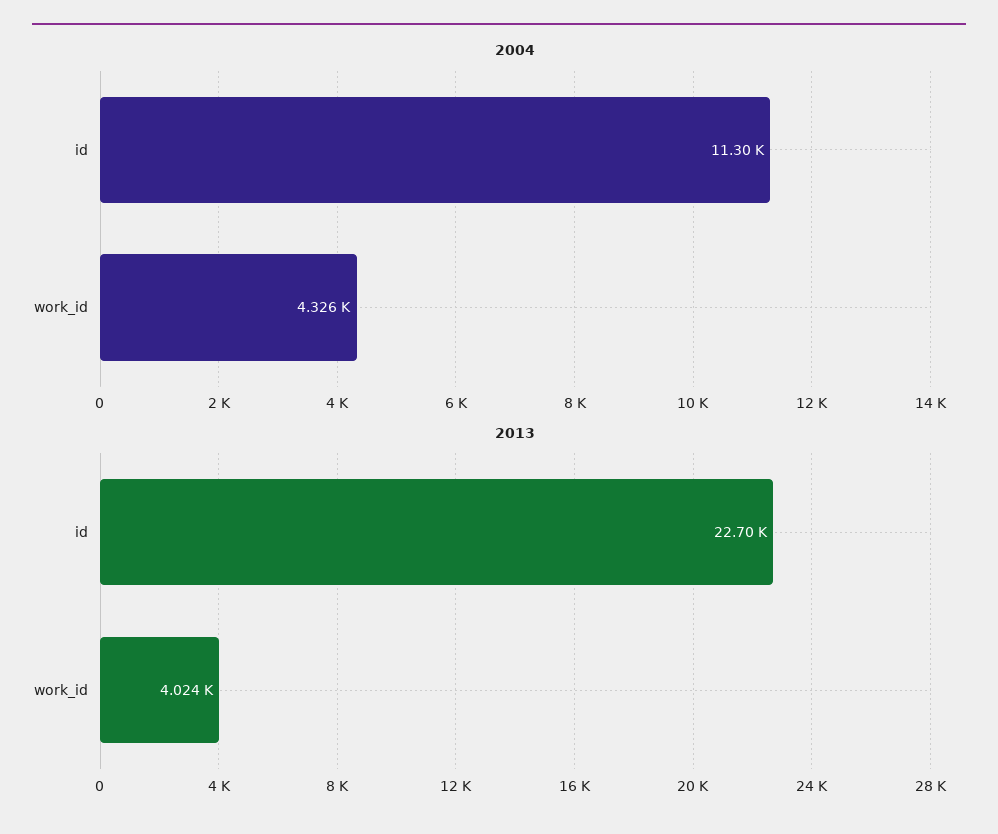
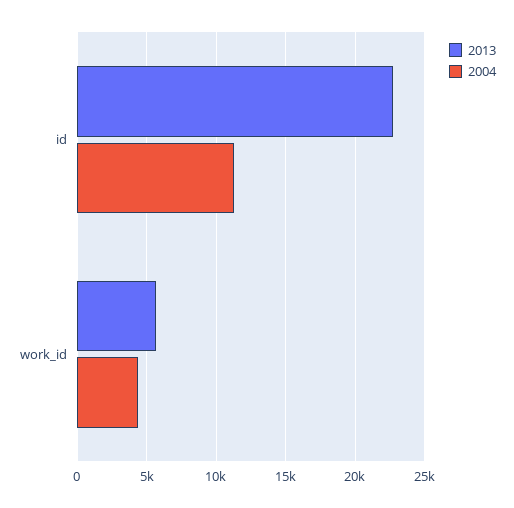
  {
    "2004": {
      "id": 11300,
      "work_id": 4326
    },
    "2013": {
      "id": 22700,
-     "work_id": 4024
+     "work_id": 5500
    }
  }

